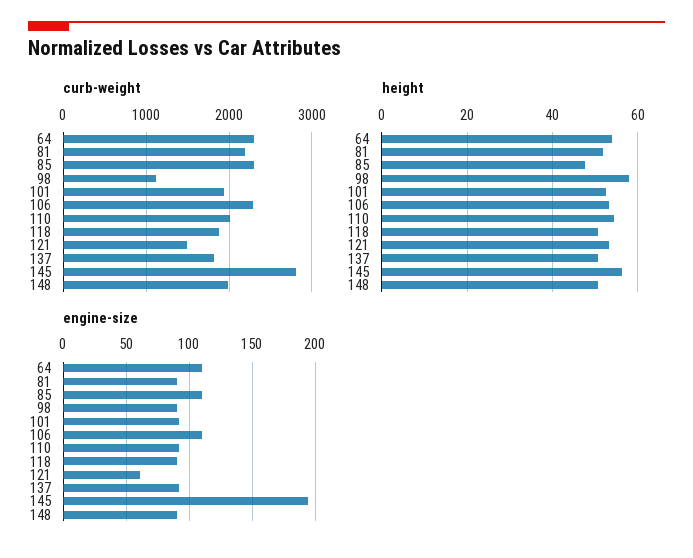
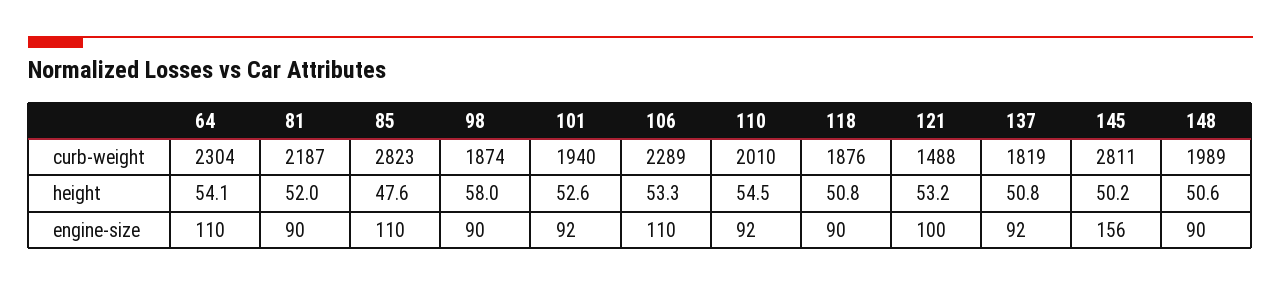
  {
    "curb-weight": {
      "64": 2304,
      "81": 2187,
-     "85": 2300,
+     "85": 2823,
-     "98": 1100,
+     "98": 1874,
      "101": 1940,
      "106": 2289,
      "110": 2010,
      "118": 1876,
      "121": 1488,
      "137": 1819,
      "145": 2811,
      "148": 1989
    },
    "height": {
      "64": 54.1,
      "81": 52,
      "85": 47.6,
      "98": 58,
      "101": 52.6,
      "106": 53.3,
      "110": 54.5,
      "118": 50.8,
      "121": 53.2,
      "137": 50.8,
-     "145": 56,
+     "145": 50.2,
      "148": 50.6
    },
    "engine-size": {
      "64": 110,
      "81": 90,
      "85": 110,
      "98": 90,
      "101": 92,
      "106": 110,
      "110": 92,
      "118": 90,
-     "121": 60,
+     "121": 100,
      "137": 92,
-     "145": 195,
+     "145": 156,
      "148": 90
    }
  }

